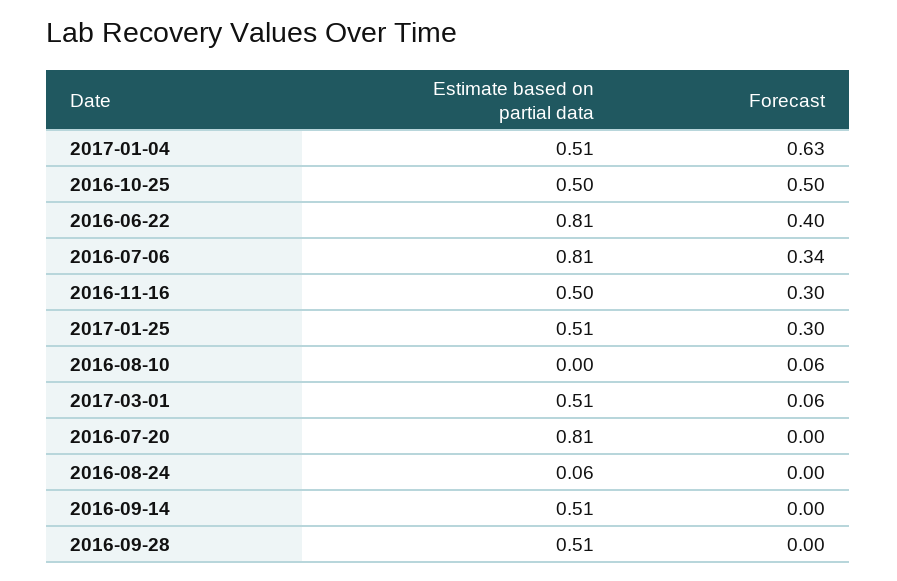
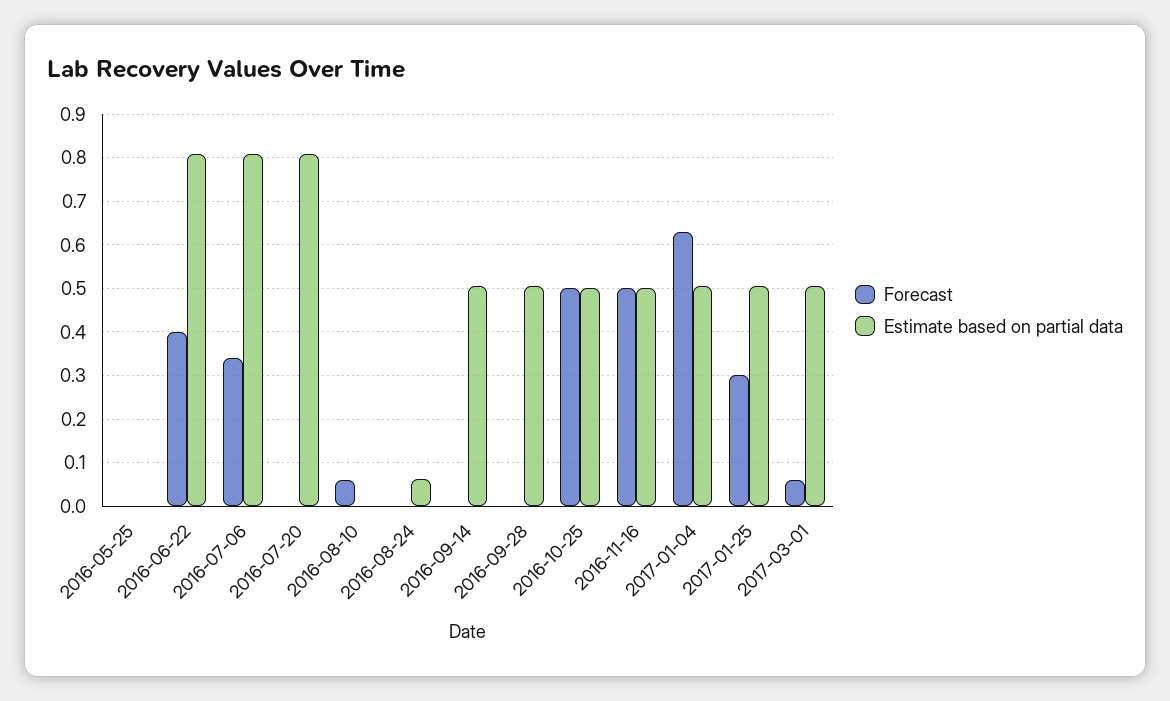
  {
    "Estimate based on partial data": {
      "2017-01-04": 0.51,
      "2016-10-25": 0.5,
      "2016-06-22": 0.81,
      "2016-07-06": 0.81,
      "2016-11-16": 0.5,
      "2017-01-25": 0.51,
      "2016-08-10": 0,
      "2017-03-01": 0.51,
      "2016-07-20": 0.81,
      "2016-08-24": 0.06,
      "2016-09-14": 0.51,
-     "2016-09-28": 0.51
+     "2016-09-28": 0.51,
+     "2016-05-25": 0
    },
    "Forecast": {
      "2017-01-04": 0.63,
      "2016-10-25": 0.5,
      "2016-06-22": 0.4,
      "2016-07-06": 0.34,
-     "2016-11-16": 0.3,
+     "2016-11-16": 0.5,
      "2017-01-25": 0.3,
      "2016-08-10": 0.06,
      "2017-03-01": 0.06,
      "2016-07-20": 0,
      "2016-08-24": 0,
      "2016-09-14": 0,
-     "2016-09-28": 0
+     "2016-09-28": 0,
+     "2016-05-25": 0
    }
  }

